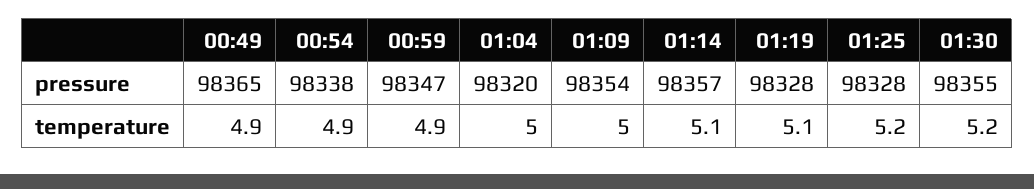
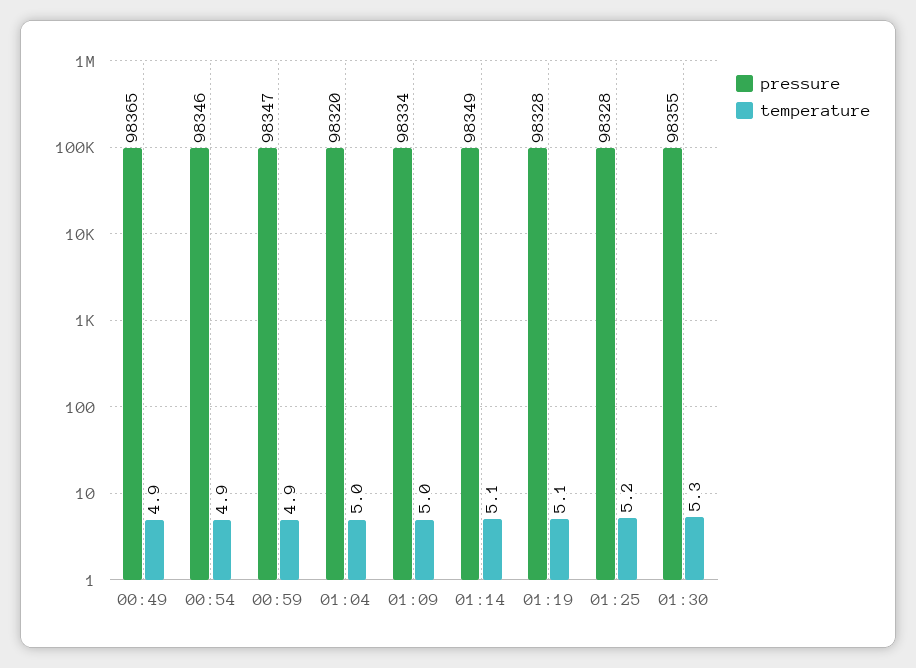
  {
    "pressure": {
      "00:49": 98365,
-     "00:54": 98338,
+     "00:54": 98346,
      "00:59": 98347,
      "01:04": 98320,
-     "01:09": 98354,
+     "01:09": 98334,
-     "01:14": 98357,
+     "01:14": 98349,
      "01:19": 98328,
      "01:25": 98328,
      "01:30": 98355
    },
    "temperature": {
      "00:49": 4.9,
      "00:54": 4.9,
      "00:59": 4.9,
      "01:04": 5,
      "01:09": 5,
      "01:14": 5.1,
      "01:19": 5.1,
      "01:25": 5.2,
-     "01:30": 5.2
+     "01:30": 5.3
    }
  }

